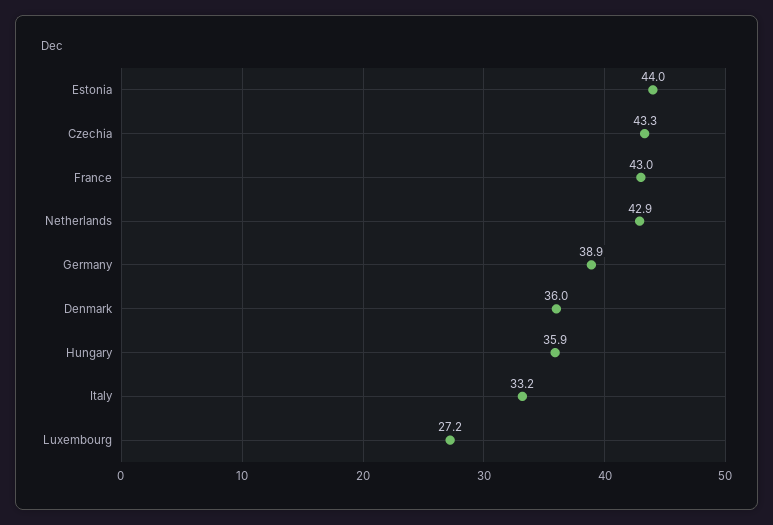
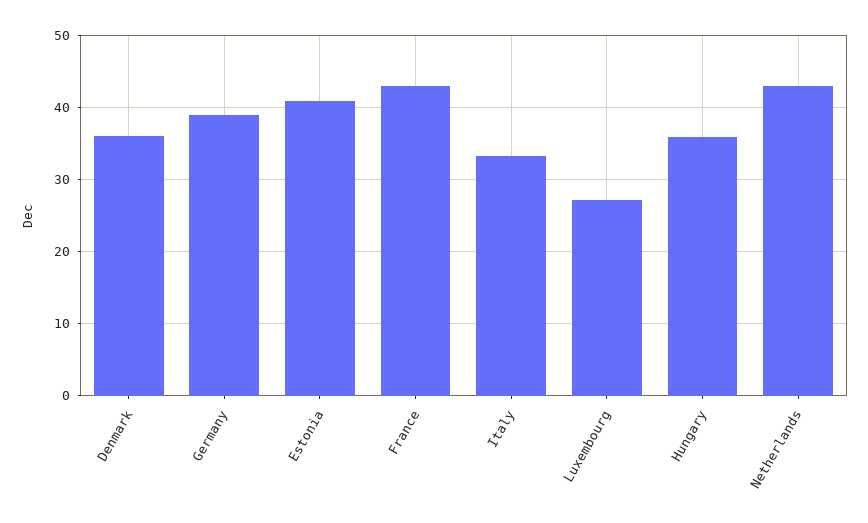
  {
-   "Estonia": 44,
+   "Estonia": 41,
-   "Czechia": 43.3,
    "France": 43,
    "Netherlands": 42.9,
    "Germany": 38.9,
    "Denmark": 36,
    "Hungary": 35.9,
    "Italy": 33.2,
    "Luxembourg": 27.2
  }

